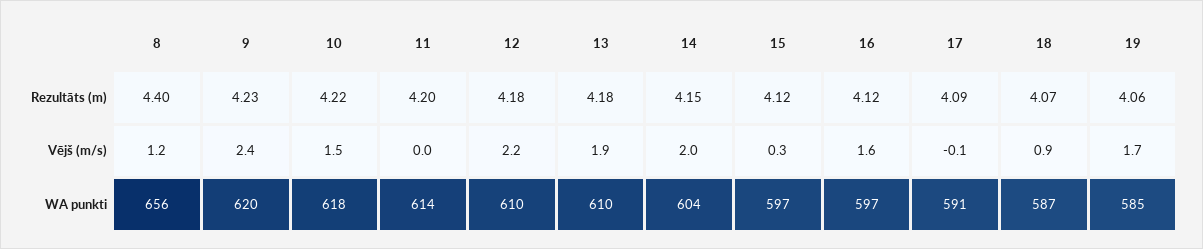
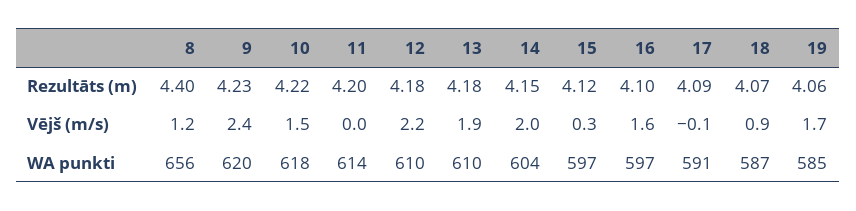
  {
    "8": {
      "Rezultāts (m)": 4.4,
      "Vējš (m/s)": 1.2,
      "WA punkti": 656
    },
    "9": {
      "Rezultāts (m)": 4.23,
      "Vējš (m/s)": 2.4,
      "WA punkti": 620
    },
    "10": {
      "Rezultāts (m)": 4.22,
      "Vējš (m/s)": 1.5,
      "WA punkti": 618
    },
    "11": {
      "Rezultāts (m)": 4.2,
      "Vējš (m/s)": 0,
      "WA punkti": 614
    },
    "12": {
      "Rezultāts (m)": 4.18,
      "Vējš (m/s)": 2.2,
      "WA punkti": 610
    },
    "13": {
      "Rezultāts (m)": 4.18,
      "Vējš (m/s)": 1.9,
      "WA punkti": 610
    },
    "14": {
      "Rezultāts (m)": 4.15,
      "Vējš (m/s)": 2,
      "WA punkti": 604
    },
    "15": {
      "Rezultāts (m)": 4.12,
      "Vējš (m/s)": 0.3,
      "WA punkti": 597
    },
    "16": {
-     "Rezultāts (m)": 4.12,
+     "Rezultāts (m)": 4.1,
      "Vējš (m/s)": 1.6,
      "WA punkti": 597
    },
    "17": {
      "Rezultāts (m)": 4.09,
      "Vējš (m/s)": -0.1,
      "WA punkti": 591
    },
    "18": {
      "Rezultāts (m)": 4.07,
      "Vējš (m/s)": 0.9,
      "WA punkti": 587
    },
    "19": {
      "Rezultāts (m)": 4.06,
      "Vējš (m/s)": 1.7,
      "WA punkti": 585
    }
  }

